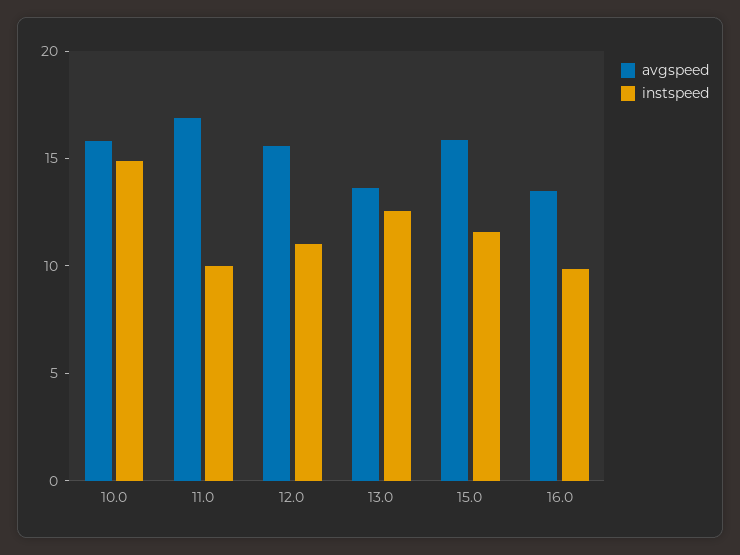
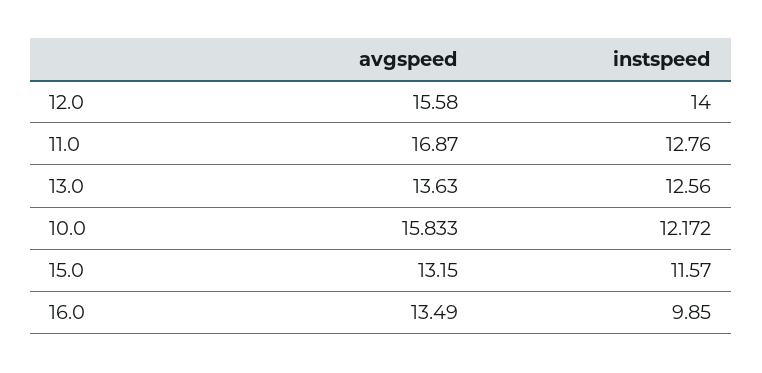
  {
    "avgspeed": {
      "10.0": 15.833,
      "11.0": 16.87,
      "12.0": 15.58,
      "13.0": 13.63,
-     "15.0": 16,
+     "15.0": 13.15,
      "16.0": 13.49
    },
    "instspeed": {
-     "10.0": 15,
+     "10.0": 12.172,
-     "11.0": 10,
+     "11.0": 12.76,
-     "12.0": 11,
+     "12.0": 14,
      "13.0": 12.56,
      "15.0": 11.57,
      "16.0": 9.85
    }
  }

